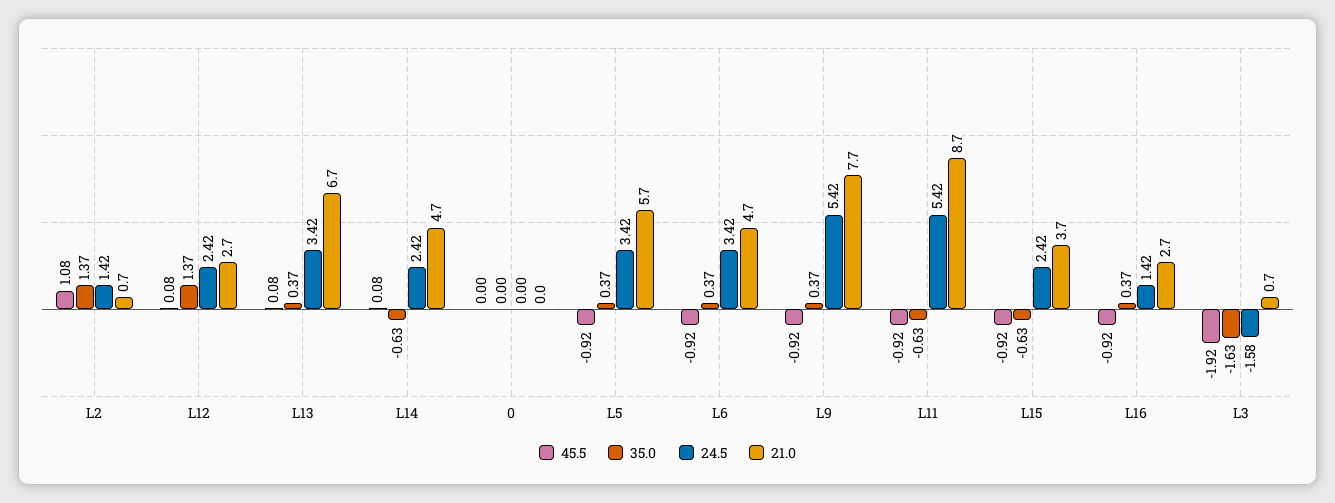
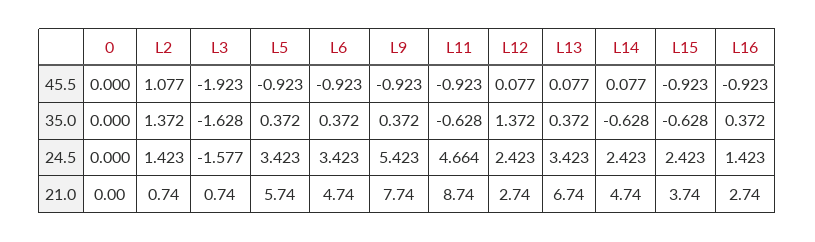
  {
    "45.5": {
      "L2": 1.077,
      "L12": 0.077,
      "L13": 0.077,
      "L14": 0.077,
      "0": 0,
      "L5": -0.923,
      "L6": -0.923,
      "L9": -0.923,
      "L11": -0.923,
      "L15": -0.923,
      "L16": -0.923,
      "L3": -1.923
    },
    "35.0": {
      "L2": 1.372,
      "L12": 1.372,
      "L13": 0.372,
      "L14": -0.628,
      "0": 0,
      "L5": 0.372,
      "L6": 0.372,
      "L9": 0.372,
      "L11": -0.628,
      "L15": -0.628,
      "L16": 0.372,
      "L3": -1.628
    },
    "24.5": {
      "L2": 1.423,
      "L12": 2.423,
      "L13": 3.423,
      "L14": 2.423,
      "0": 0,
      "L5": 3.423,
      "L6": 3.423,
      "L9": 5.423,
-     "L11": 5.42,
+     "L11": 4.664,
      "L15": 2.423,
      "L16": 1.423,
      "L3": -1.577
    },
    "21.0": {
      "L2": 0.74,
      "L12": 2.74,
      "L13": 6.74,
      "L14": 4.74,
      "0": 0,
      "L5": 5.74,
      "L6": 4.74,
      "L9": 7.74,
      "L11": 8.74,
      "L15": 3.74,
      "L16": 2.74,
      "L3": 0.74
    }
  }

